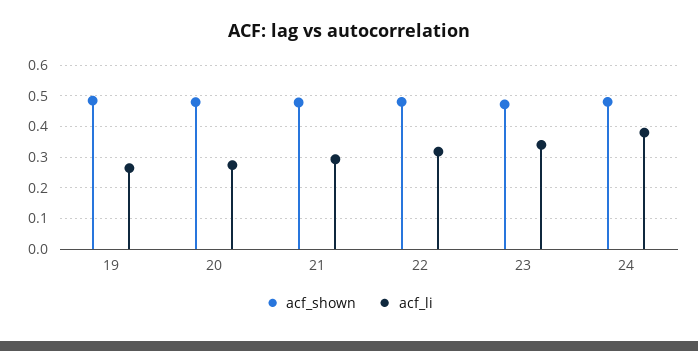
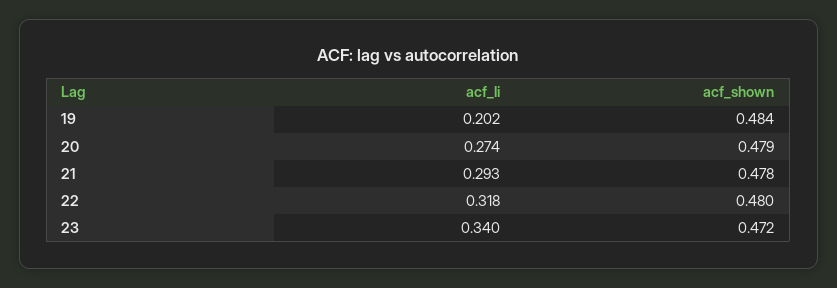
  {
    "acf_shown": {
      "19": 0.484,
      "20": 0.479,
      "21": 0.478,
      "22": 0.48,
-     "23": 0.472,
+     "23": 0.472
-     "24": 0.48
    },
    "acf_li": {
-     "19": 0.26,
+     "19": 0.202,
      "20": 0.274,
      "21": 0.293,
      "22": 0.318,
-     "23": 0.34,
+     "23": 0.34
-     "24": 0.38
    }
  }

